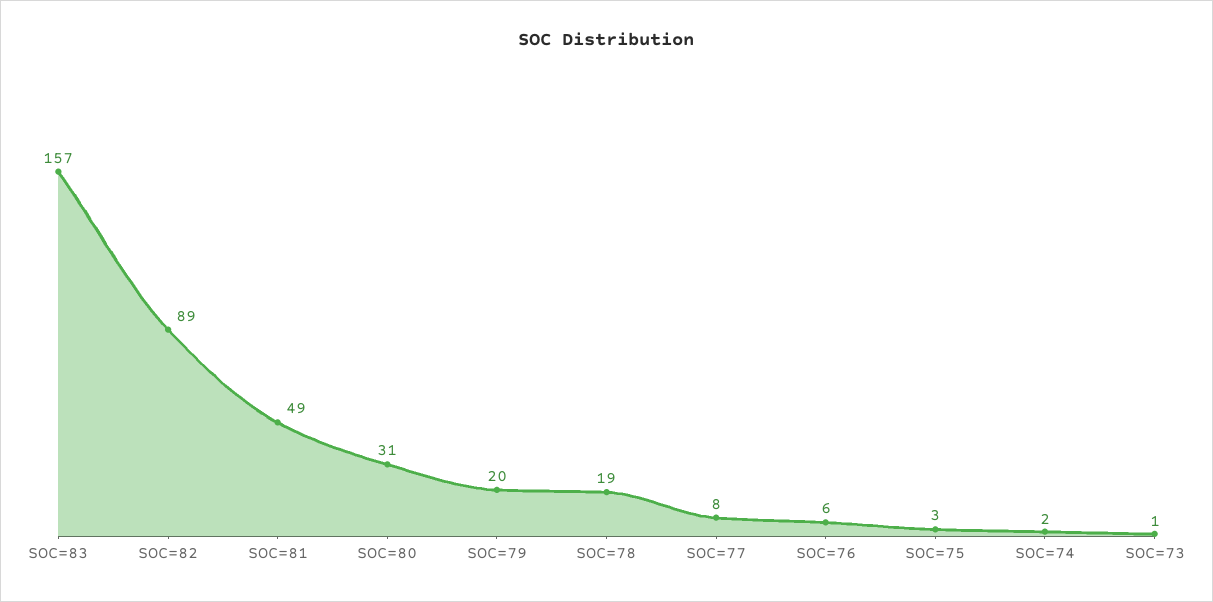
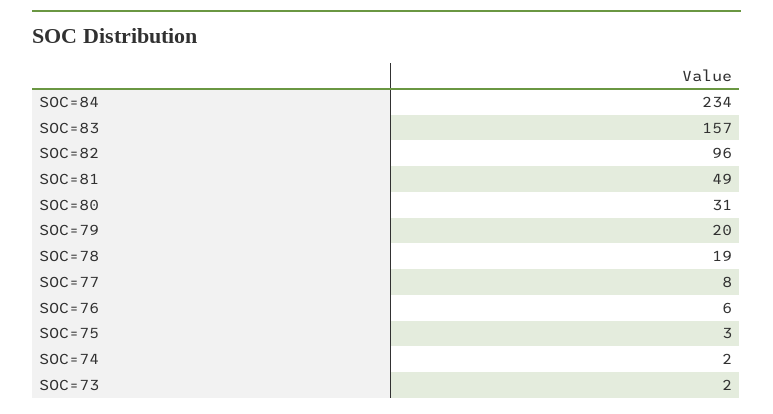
  {
    "SOC=83": 157,
-   "SOC=82": 89,
+   "SOC=82": 96,
    "SOC=81": 49,
    "SOC=80": 31,
    "SOC=79": 20,
    "SOC=78": 19,
    "SOC=77": 8,
    "SOC=76": 6,
    "SOC=75": 3,
    "SOC=74": 2,
-   "SOC=73": 1
+   "SOC=73": 2,
+   "SOC=84": 234
  }

